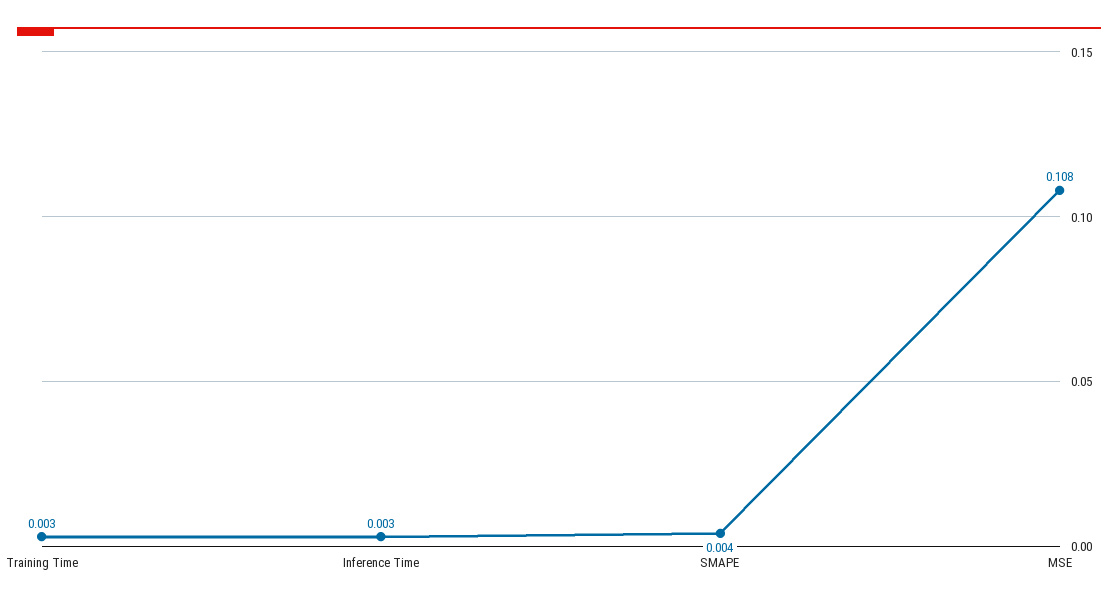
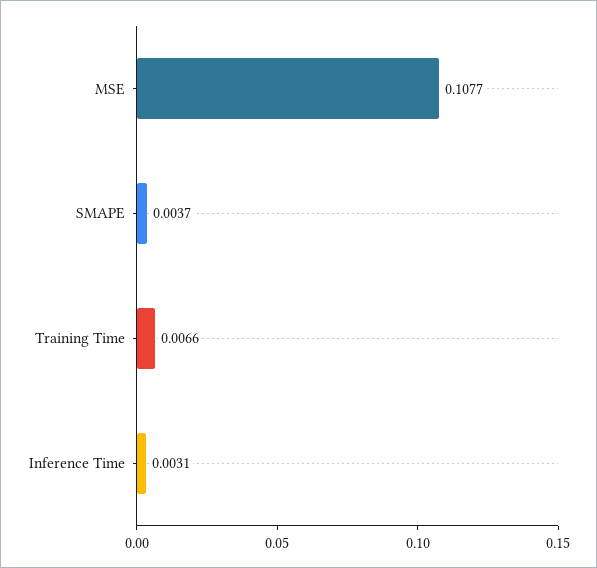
  {
-   "Training Time": 0.003,
+   "Training Time": 0.0066,
    "Inference Time": 0.0031,
    "SMAPE": 0.0037,
    "MSE": 0.1077
  }

